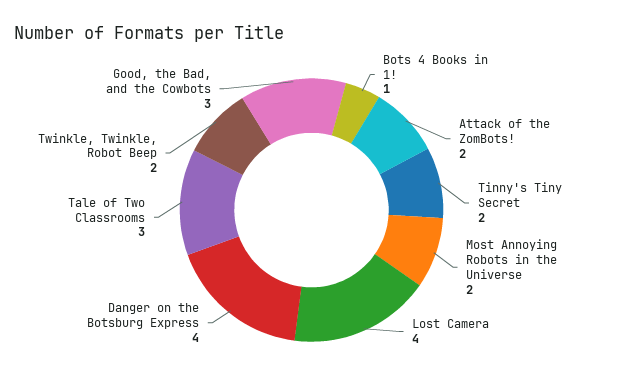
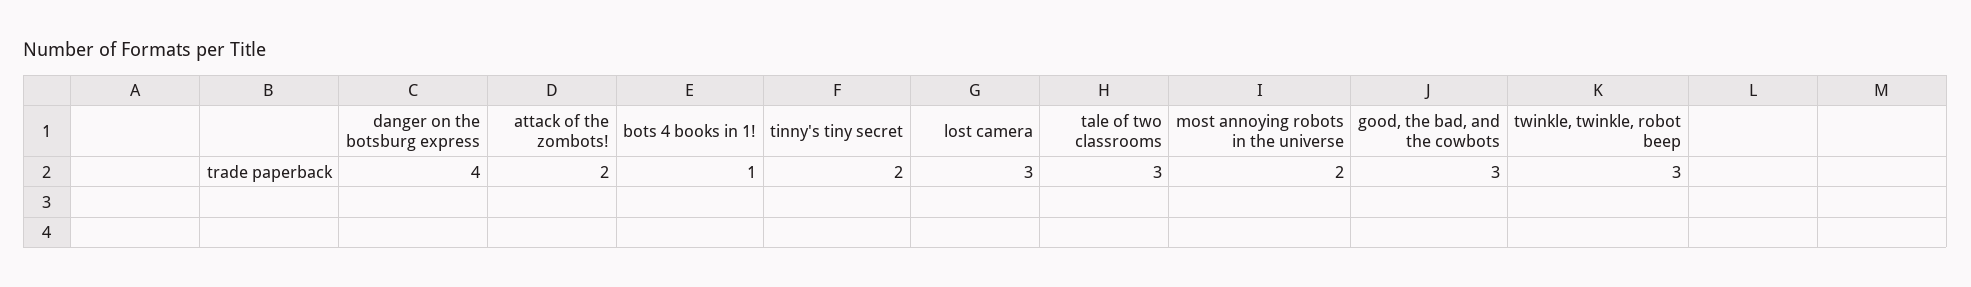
  {
    "Bots 4 Books in 1!": 1,
    "Attack of the ZomBots!": 2,
    "Tinny's Tiny Secret": 2,
    "Most Annoying Robots in the Universe": 2,
-   "Lost Camera": 4,
+   "Lost Camera": 3,
    "Danger on the Botsburg Express": 4,
    "Tale of Two Classrooms": 3,
-   "Twinkle, Twinkle, Robot Beep": 2,
+   "Twinkle, Twinkle, Robot Beep": 3,
    "Good, the Bad, and the Cowbots": 3
  }

